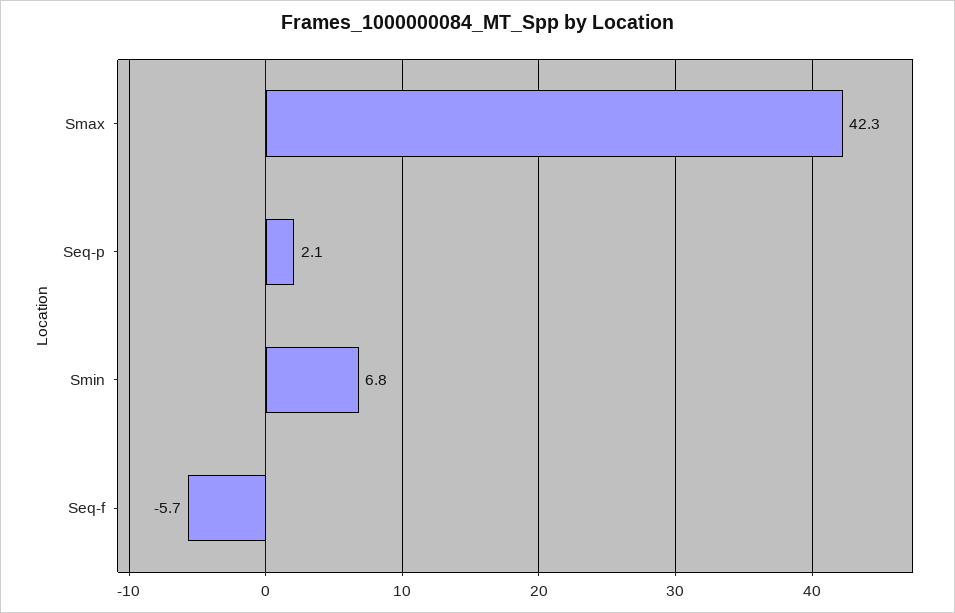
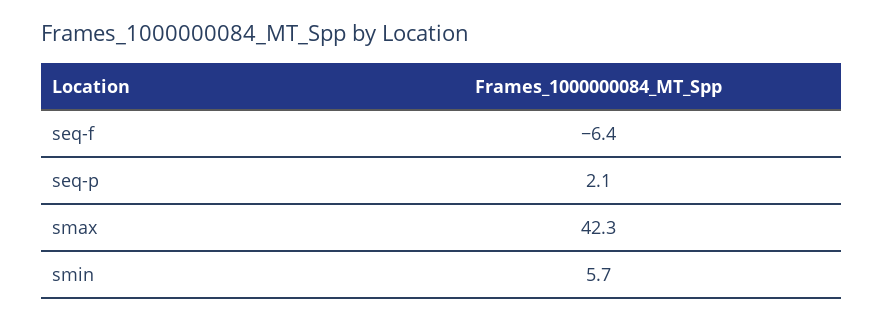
  {
    "Smax": 42.3,
    "Seq-p": 2.1,
-   "Smin": 6.8,
+   "Smin": 5.7,
-   "Seq-f": -5.7
+   "Seq-f": -6.4
  }

